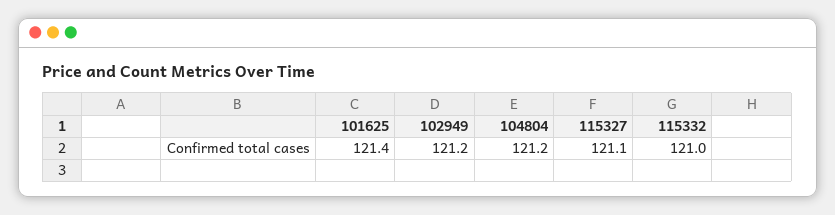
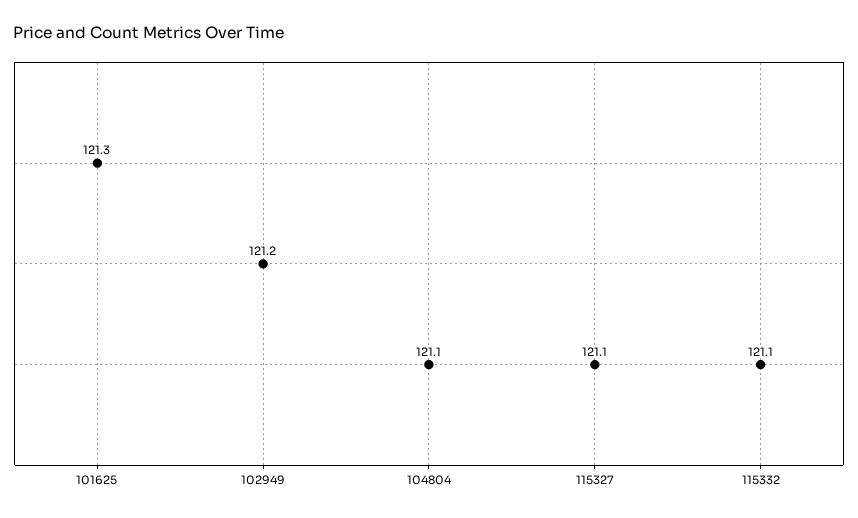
  {
-   "101625": 121.4,
+   "101625": 121.3,
    "102949": 121.2,
-   "104804": 121.2,
+   "104804": 121.1,
    "115327": 121.1,
-   "115332": 121
+   "115332": 121.1
  }

